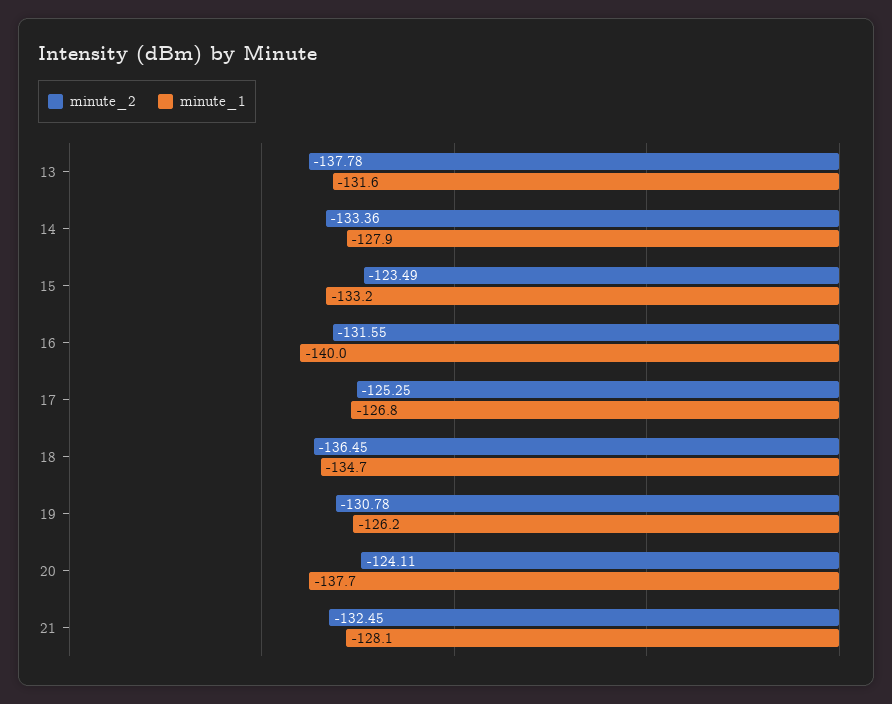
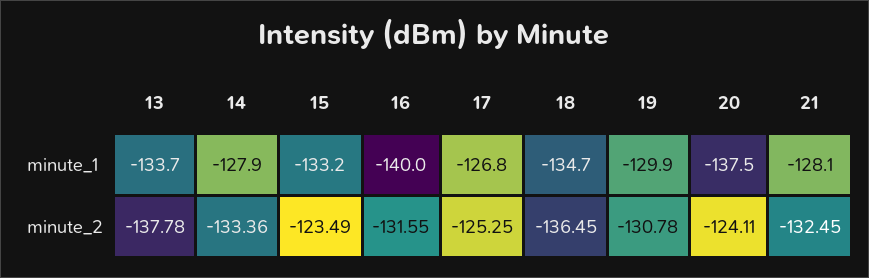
  {
    "minute_2": {
      "13": -137.78,
      "14": -133.36,
      "15": -123.49,
      "16": -131.55,
      "17": -125.25,
      "18": -136.45,
      "19": -130.78,
      "20": -124.11,
      "21": -132.45
    },
    "minute_1": {
-     "13": -131.6,
+     "13": -133.7,
      "14": -127.9,
      "15": -133.2,
      "16": -140,
      "17": -126.8,
      "18": -134.7,
-     "19": -126.2,
+     "19": -129.9,
-     "20": -137.7,
+     "20": -137.5,
      "21": -128.1
    }
  }

